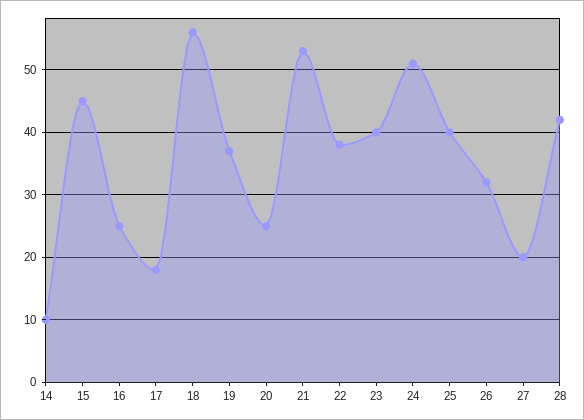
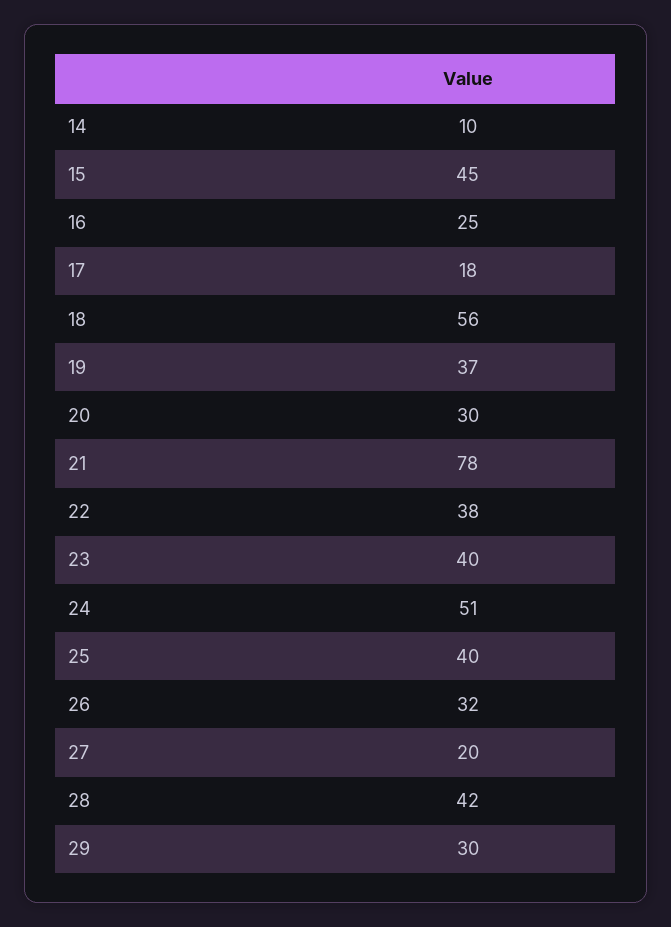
  {
    "14": 10,
    "15": 45,
    "16": 25,
    "17": 18,
    "18": 56,
    "19": 37,
-   "20": 25,
+   "20": 30,
-   "21": 53,
+   "21": 78,
    "22": 38,
    "23": 40,
    "24": 51,
    "25": 40,
    "26": 32,
    "27": 20,
-   "28": 42
+   "28": 42,
+   "29": 30
  }

